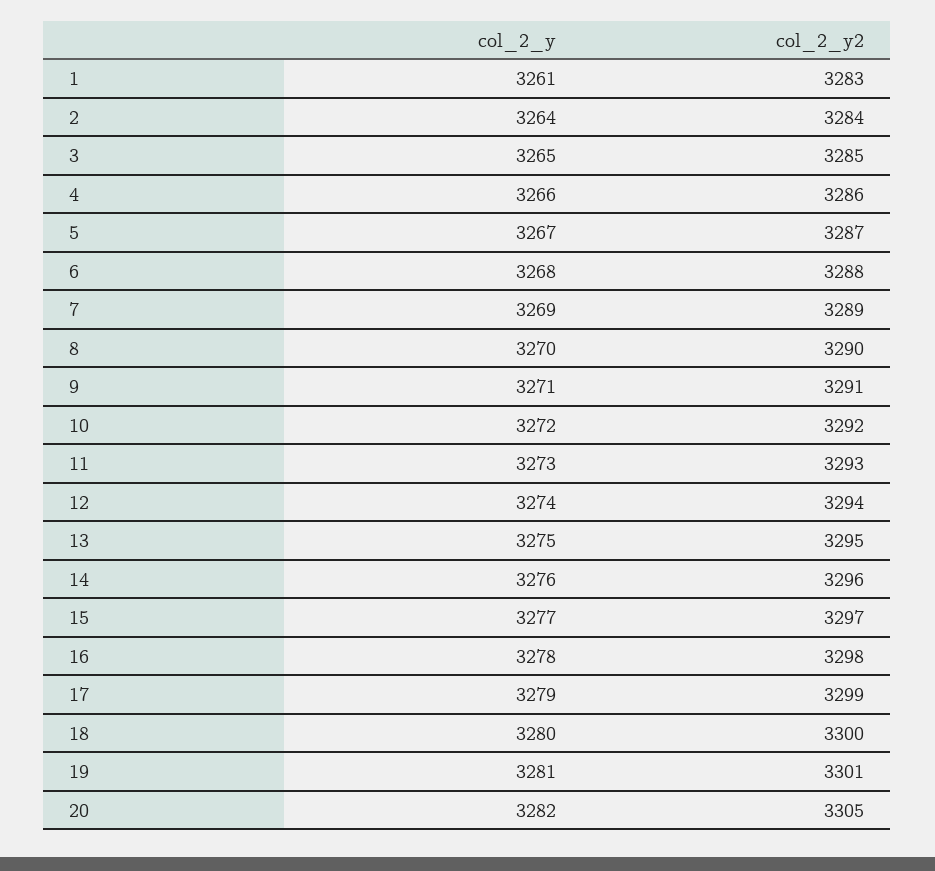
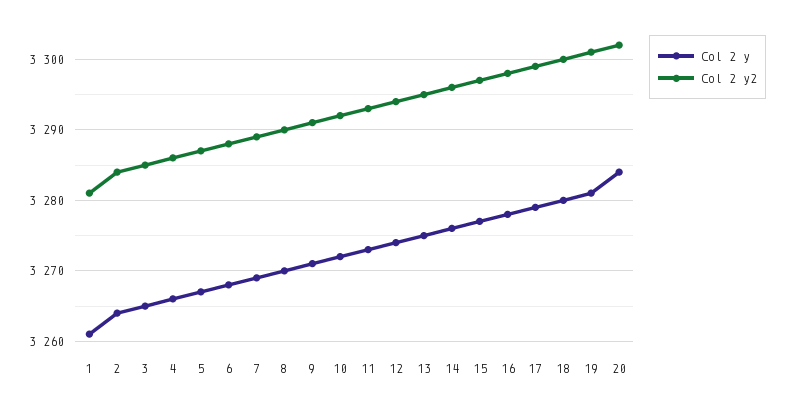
  {
    "col_2_y": {
      "1": 3261,
      "2": 3264,
      "3": 3265,
      "4": 3266,
      "5": 3267,
      "6": 3268,
      "7": 3269,
      "8": 3270,
      "9": 3271,
      "10": 3272,
      "11": 3273,
      "12": 3274,
      "13": 3275,
      "14": 3276,
      "15": 3277,
      "16": 3278,
      "17": 3279,
      "18": 3280,
      "19": 3281,
-     "20": 3282
+     "20": 3284
    },
    "col_2_y2": {
-     "1": 3283,
+     "1": 3281,
      "2": 3284,
      "3": 3285,
      "4": 3286,
      "5": 3287,
      "6": 3288,
      "7": 3289,
      "8": 3290,
      "9": 3291,
      "10": 3292,
      "11": 3293,
      "12": 3294,
      "13": 3295,
      "14": 3296,
      "15": 3297,
      "16": 3298,
      "17": 3299,
      "18": 3300,
      "19": 3301,
-     "20": 3305
+     "20": 3302
    }
  }

